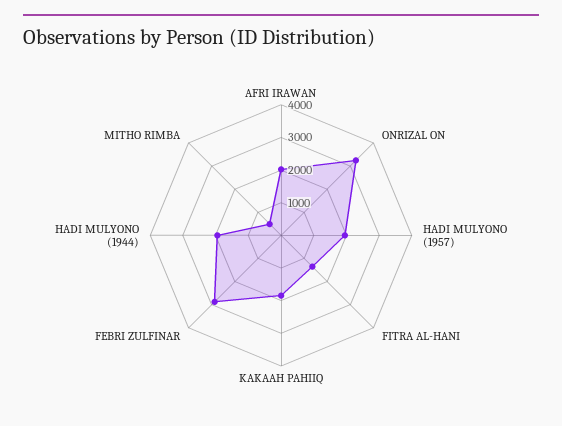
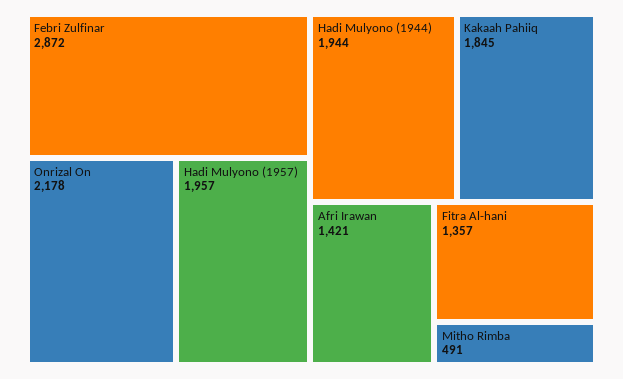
  {
-   "AFRI IRAWAN": 2000,
+   "AFRI IRAWAN": 1421,
-   "ONRIZAL ON": 3250,
+   "ONRIZAL ON": 2178,
    "HADI MULYONO (1957)": 1957,
    "FITRA AL-HANI": 1357,
    "KAKAAH PAHIIQ": 1845,
    "FEBRI ZULFINAR": 2872,
    "HADI MULYONO (1944)": 1944,
    "MITHO RIMBA": 491
  }

